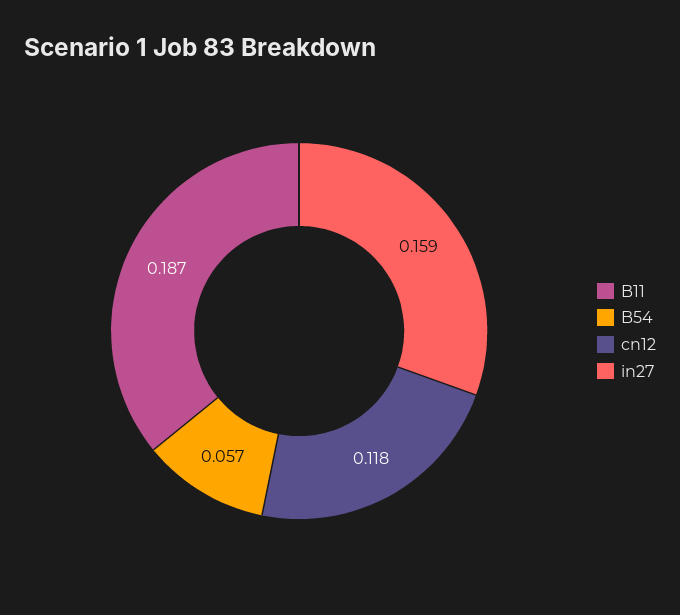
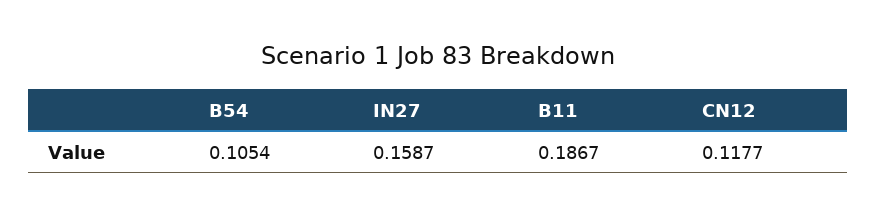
  {
    "B11": 0.1867,
-   "B54": 0.057,
+   "B54": 0.1054,
    "cn12": 0.1177,
    "in27": 0.1587
  }

